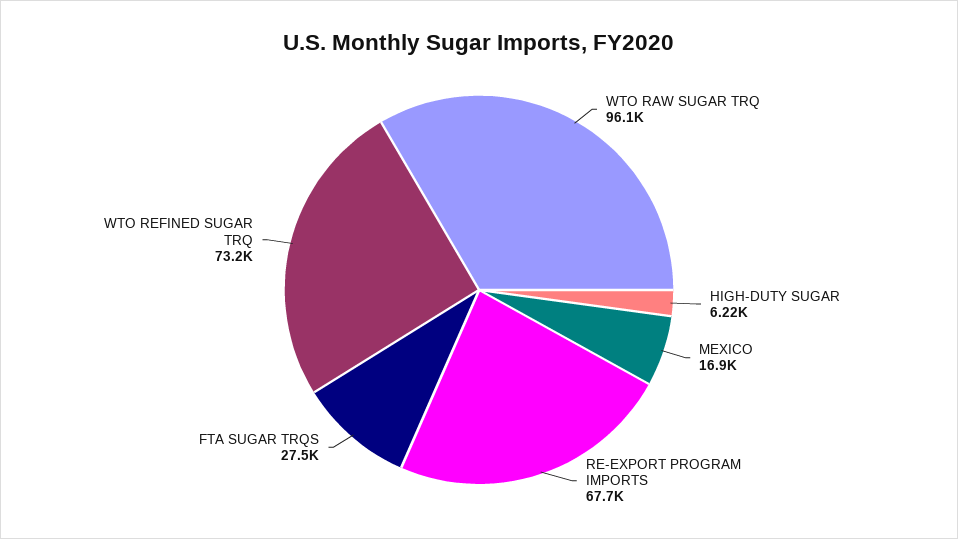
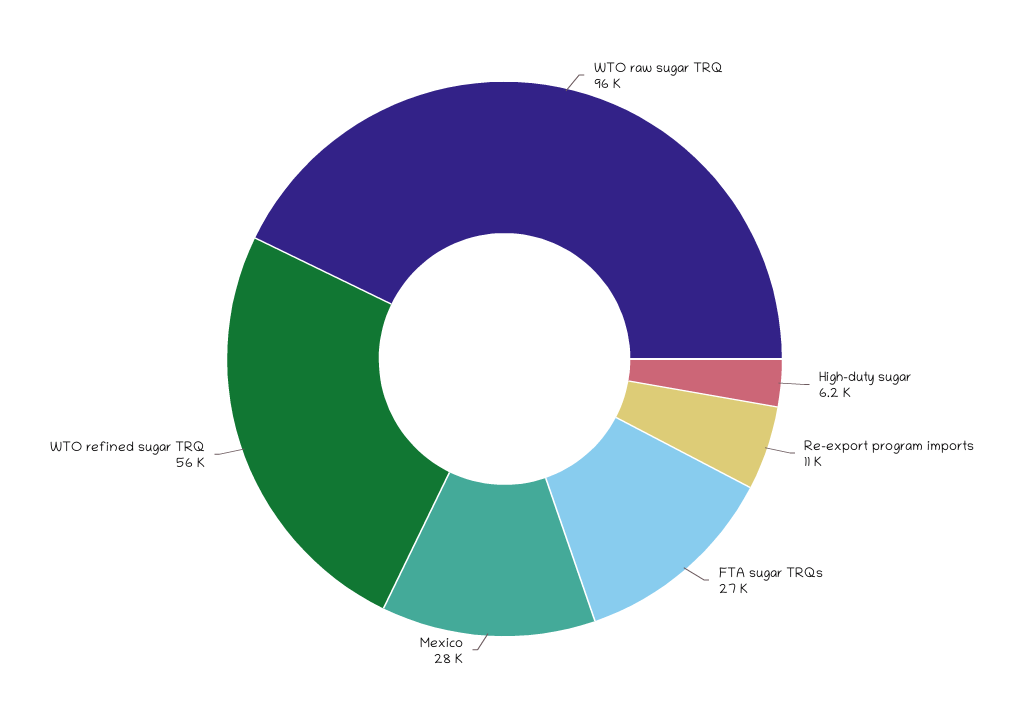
  {
    "WTO RAW SUGAR TRQ": 96100,
    "HIGH-DUTY SUGAR": 6220,
-   "MEXICO": 16900,
+   "MEXICO": 28000,
-   "RE-EXPORT PROGRAM IMPORTS": 67700,
+   "RE-EXPORT PROGRAM IMPORTS": 11000,
    "FTA SUGAR TRQS": 27500,
-   "WTO REFINED SUGAR TRQ": 73200
+   "WTO REFINED SUGAR TRQ": 56000
  }

